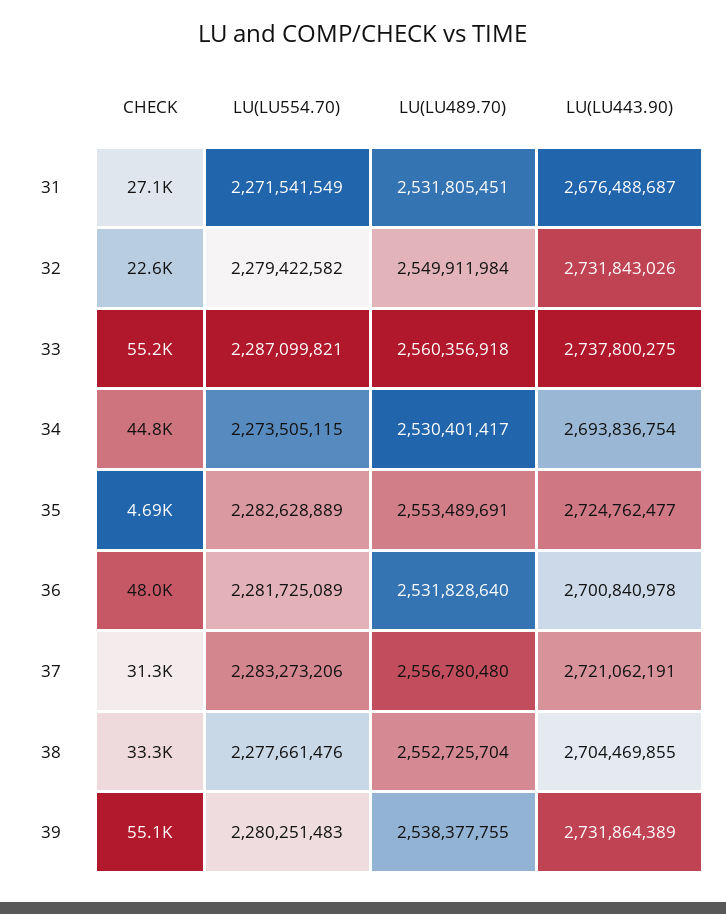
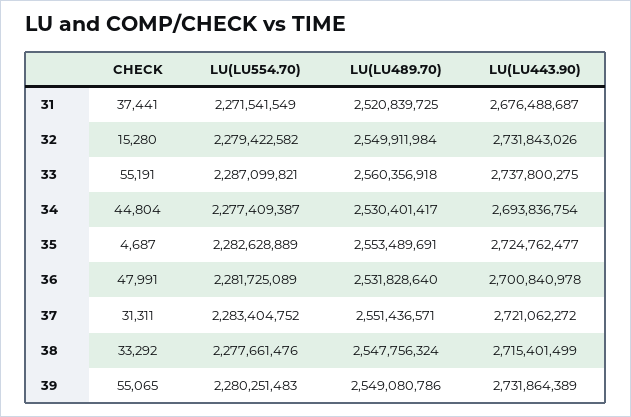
  {
    "CHECK": {
-     "31": 27100,
+     "31": 37441,
-     "32": 22600,
+     "32": 15280,
      "33": 55191,
      "34": 44804,
      "35": 4687,
      "36": 47991,
      "37": 31311,
      "38": 33292,
      "39": 55065
    },
    "LU(LU554.70)": {
      "31": 2271541549,
      "32": 2279422582,
      "33": 2287099821,
-     "34": 2273505115,
+     "34": 2277409387,
      "35": 2282628889,
      "36": 2281725089,
-     "37": 2283273206,
+     "37": 2283404752,
      "38": 2277661476,
      "39": 2280251483
    },
    "LU(LU489.70)": {
-     "31": 2531805451,
+     "31": 2520839725,
      "32": 2549911984,
      "33": 2560356918,
      "34": 2530401417,
      "35": 2553489691,
      "36": 2531828640,
-     "37": 2556780480,
+     "37": 2551436571,
-     "38": 2552725704,
+     "38": 2547756324,
-     "39": 2538377755
+     "39": 2549080786
    },
    "LU(LU443.90)": {
      "31": 2676488687,
      "32": 2731843026,
      "33": 2737800275,
      "34": 2693836754,
      "35": 2724762477,
      "36": 2700840978,
-     "37": 2721062191,
+     "37": 2721062272,
-     "38": 2704469855,
+     "38": 2715401499,
      "39": 2731864389
    }
  }

